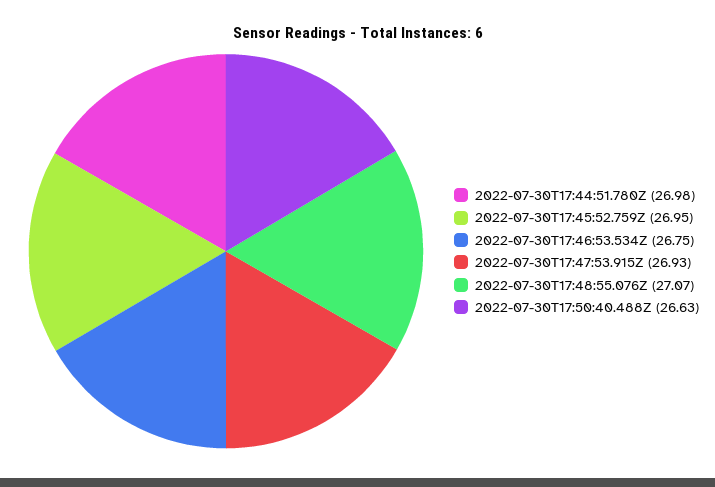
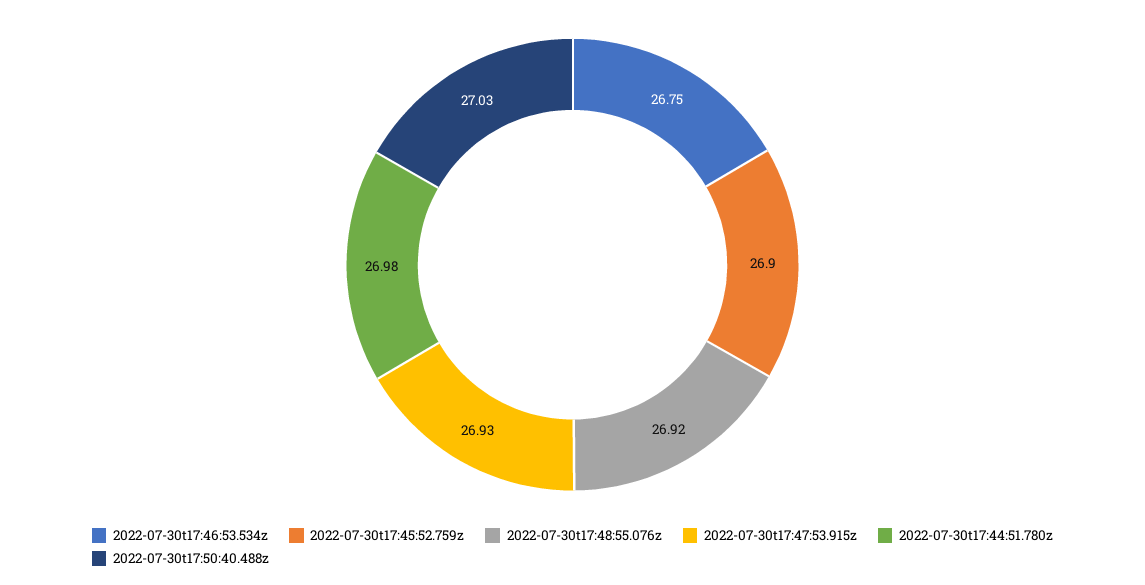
  {
    "2022-07-30T17:44:51.780Z": 26.98,
-   "2022-07-30T17:45:52.759Z": 26.95,
+   "2022-07-30T17:45:52.759Z": 26.9,
    "2022-07-30T17:46:53.534Z": 26.75,
    "2022-07-30T17:47:53.915Z": 26.93,
-   "2022-07-30T17:48:55.076Z": 27.07,
+   "2022-07-30T17:48:55.076Z": 26.92,
-   "2022-07-30T17:50:40.488Z": 26.63
+   "2022-07-30T17:50:40.488Z": 27.03
  }

